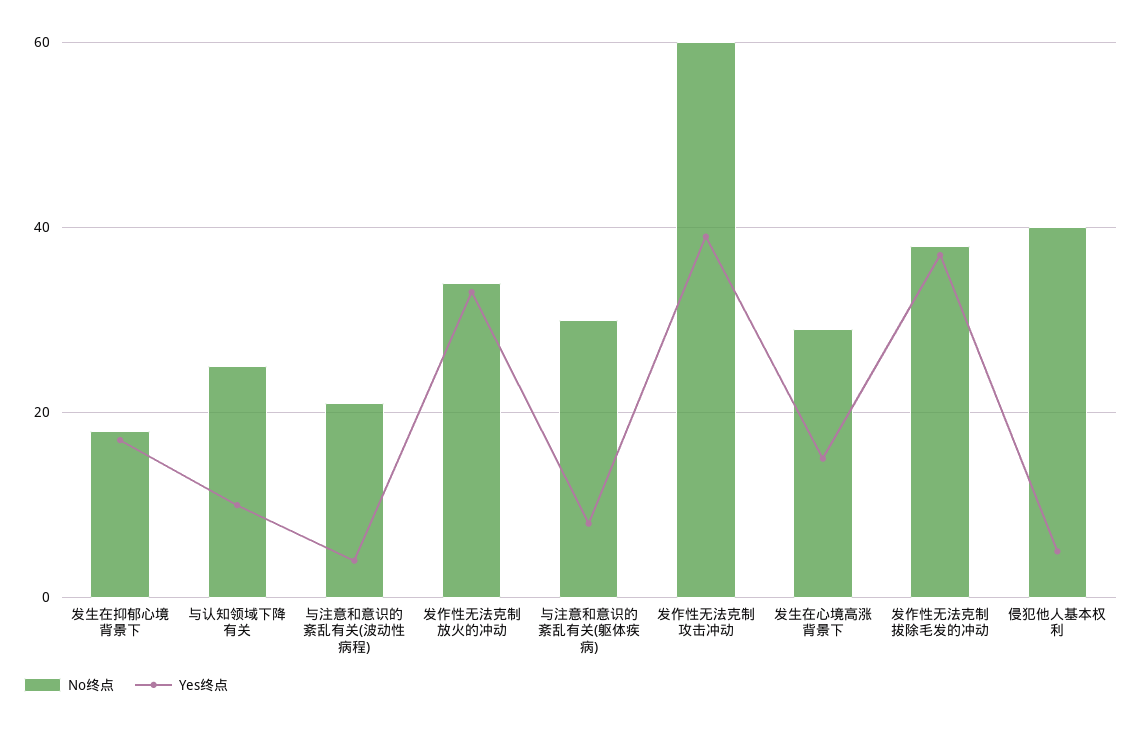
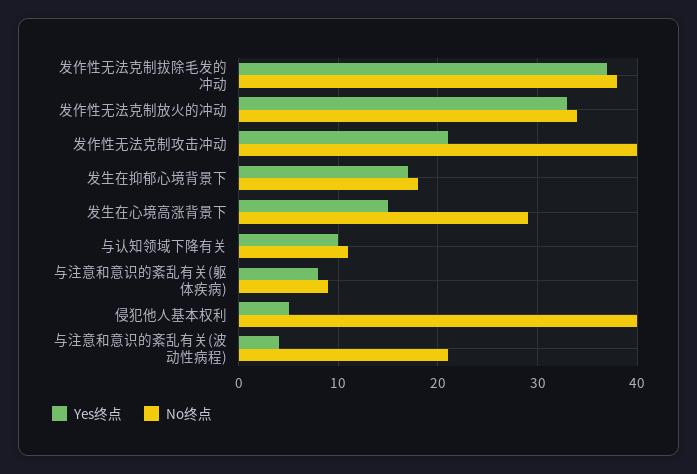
  {
    "No终点": {
      "发生在抑郁心境背景下": 18,
-     "与认知领域下降有关": 25,
+     "与认知领域下降有关": 11,
      "与注意和意识的紊乱有关(波动性病程)": 21,
      "发作性无法克制放火的冲动": 34,
-     "与注意和意识的紊乱有关(躯体疾病)": 30,
+     "与注意和意识的紊乱有关(躯体疾病)": 9,
-     "发作性无法克制攻击冲动": 60,
+     "发作性无法克制攻击冲动": 40,
      "发生在心境高涨背景下": 29,
      "发作性无法克制拔除毛发的冲动": 38,
      "侵犯他人基本权利": 40
    },
    "Yes终点": {
      "发生在抑郁心境背景下": 17,
      "与认知领域下降有关": 10,
      "与注意和意识的紊乱有关(波动性病程)": 4,
      "发作性无法克制放火的冲动": 33,
      "与注意和意识的紊乱有关(躯体疾病)": 8,
-     "发作性无法克制攻击冲动": 40,
+     "发作性无法克制攻击冲动": 21,
      "发生在心境高涨背景下": 15,
      "发作性无法克制拔除毛发的冲动": 37,
      "侵犯他人基本权利": 5
    }
  }

